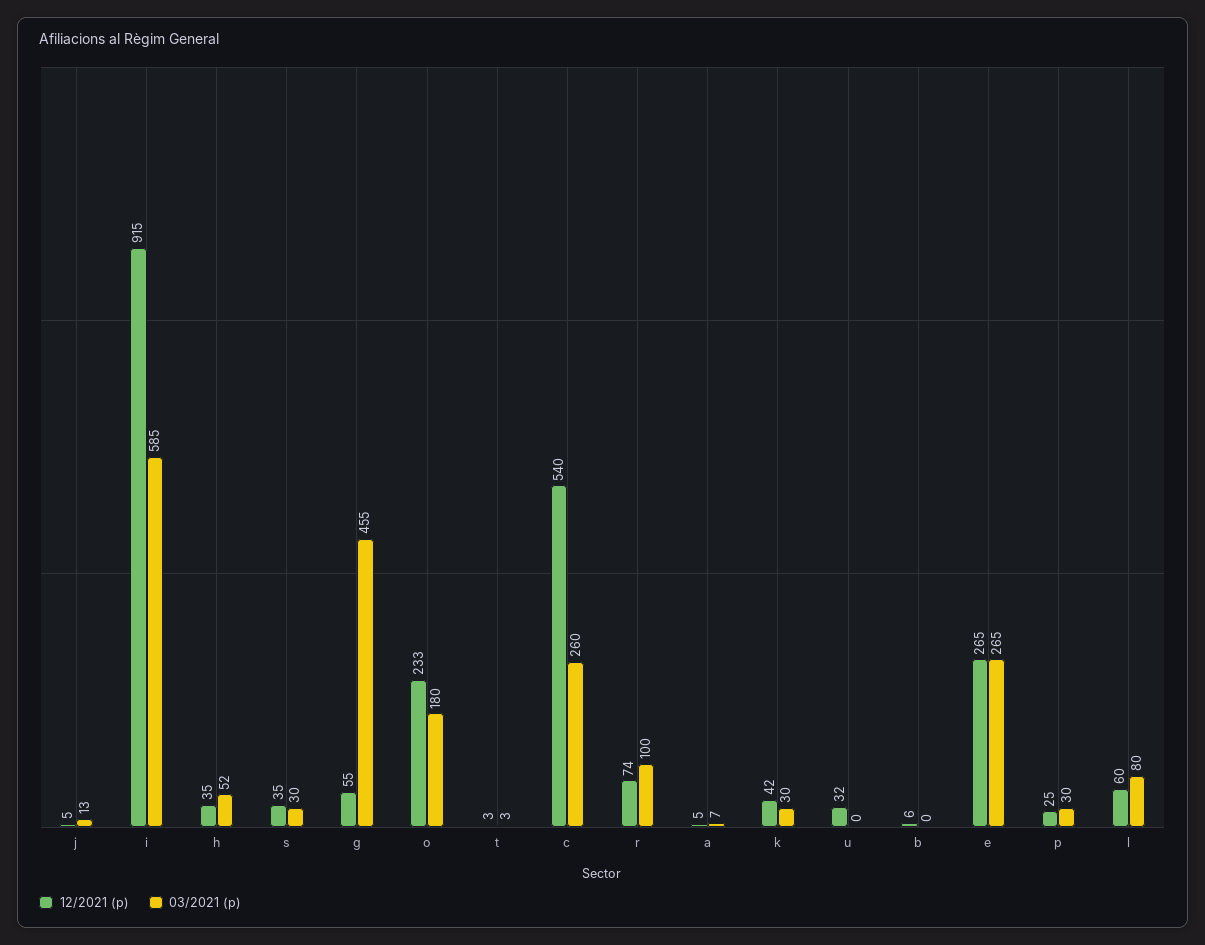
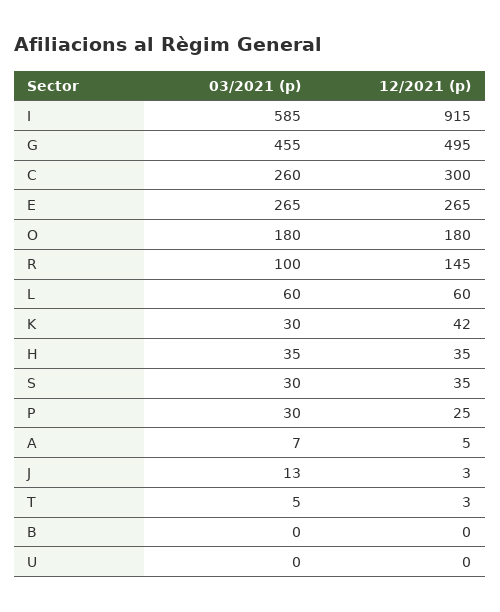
  {
    "12/2021 (p)": {
-     "j": 5,
+     "j": 3,
      "i": 915,
      "h": 35,
      "s": 35,
-     "g": 55,
+     "g": 495,
-     "o": 233,
+     "o": 180,
      "t": 3,
-     "c": 540,
+     "c": 300,
-     "r": 74,
+     "r": 145,
      "a": 5,
      "k": 42,
-     "u": 32,
+     "u": 0,
-     "b": 6,
+     "b": 0,
      "e": 265,
      "p": 25,
      "l": 60
    },
    "03/2021 (p)": {
      "j": 13,
      "i": 585,
-     "h": 52,
+     "h": 35,
      "s": 30,
      "g": 455,
      "o": 180,
-     "t": 3,
+     "t": 5,
      "c": 260,
      "r": 100,
      "a": 7,
      "k": 30,
      "u": 0,
      "b": 0,
      "e": 265,
      "p": 30,
-     "l": 80
+     "l": 60
    }
  }

